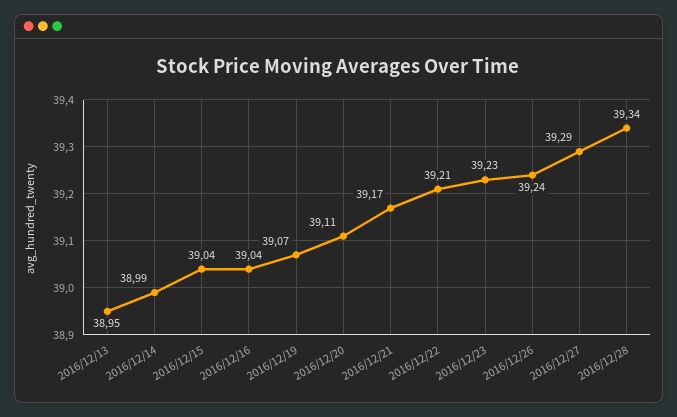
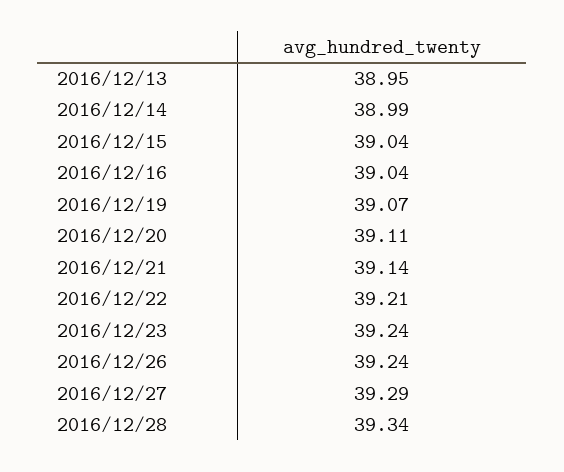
  {
    "2016/12/13": 38.95,
    "2016/12/14": 38.99,
    "2016/12/15": 39.04,
    "2016/12/16": 39.04,
    "2016/12/19": 39.07,
    "2016/12/20": 39.11,
-   "2016/12/21": 39.17,
+   "2016/12/21": 39.14,
    "2016/12/22": 39.21,
-   "2016/12/23": 39.23,
+   "2016/12/23": 39.24,
    "2016/12/26": 39.24,
    "2016/12/27": 39.29,
    "2016/12/28": 39.34
  }

